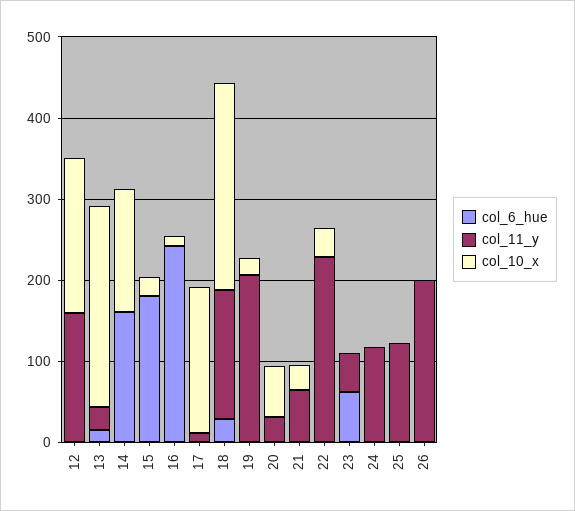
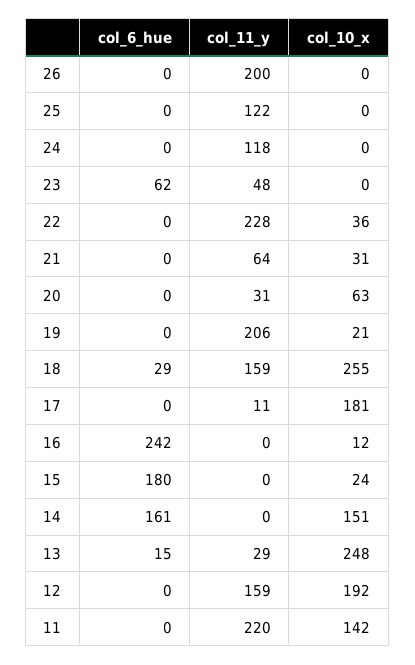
  {
    "col_6_hue": {
      "12": 0,
      "13": 15,
      "14": 161,
      "15": 180,
      "16": 242,
      "17": 0,
      "18": 29,
      "19": 0,
      "20": 0,
      "21": 0,
      "22": 0,
      "23": 62,
      "24": 0,
      "25": 0,
-     "26": 0
+     "26": 0,
+     "11": 0
    },
    "col_11_y": {
      "12": 159,
      "13": 29,
      "14": 0,
      "15": 0,
      "16": 0,
      "17": 11,
      "18": 159,
      "19": 206,
      "20": 31,
      "21": 64,
      "22": 228,
      "23": 48,
      "24": 118,
      "25": 122,
-     "26": 200
+     "26": 200,
+     "11": 220
    },
    "col_10_x": {
      "12": 192,
      "13": 248,
      "14": 151,
      "15": 24,
      "16": 12,
      "17": 181,
      "18": 255,
      "19": 21,
      "20": 63,
      "21": 31,
      "22": 36,
      "23": 0,
      "24": 0,
      "25": 0,
-     "26": 0
+     "26": 0,
+     "11": 142
    }
  }

